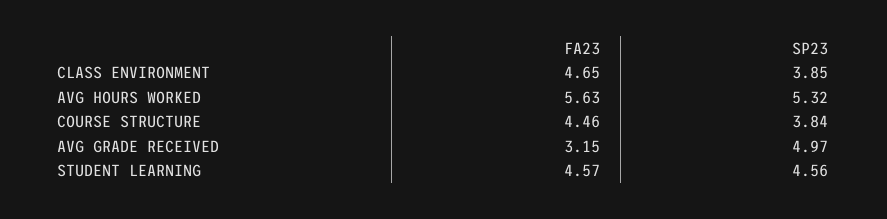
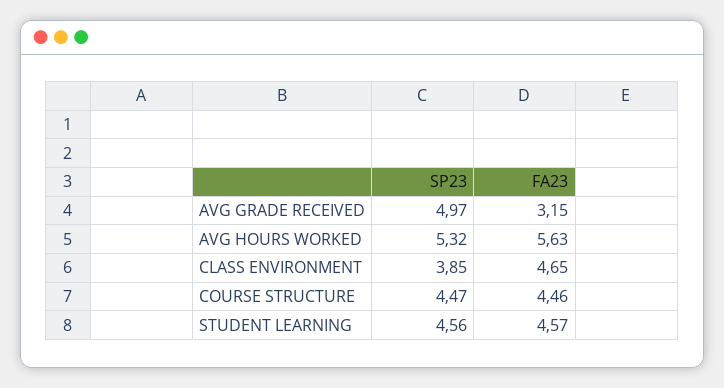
  {
    "FA23": {
      "CLASS ENVIRONMENT": 4.65,
      "AVG HOURS WORKED": 5.63,
      "COURSE STRUCTURE": 4.46,
      "AVG GRADE RECEIVED": 3.15,
      "STUDENT LEARNING": 4.57
    },
    "SP23": {
      "CLASS ENVIRONMENT": 3.85,
      "AVG HOURS WORKED": 5.32,
-     "COURSE STRUCTURE": 3.84,
+     "COURSE STRUCTURE": 4.47,
      "AVG GRADE RECEIVED": 4.97,
      "STUDENT LEARNING": 4.56
    }
  }

